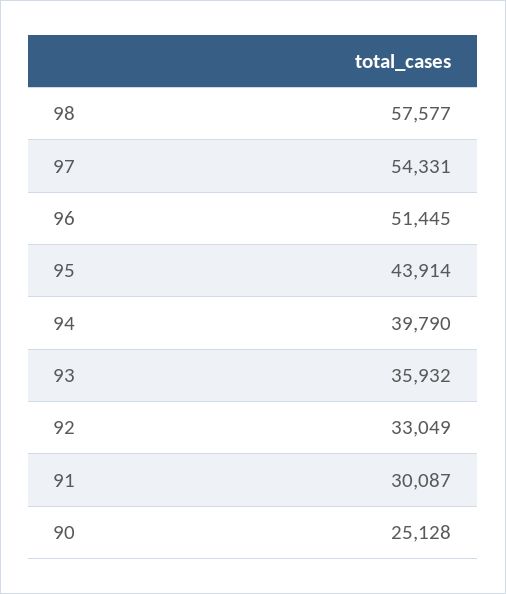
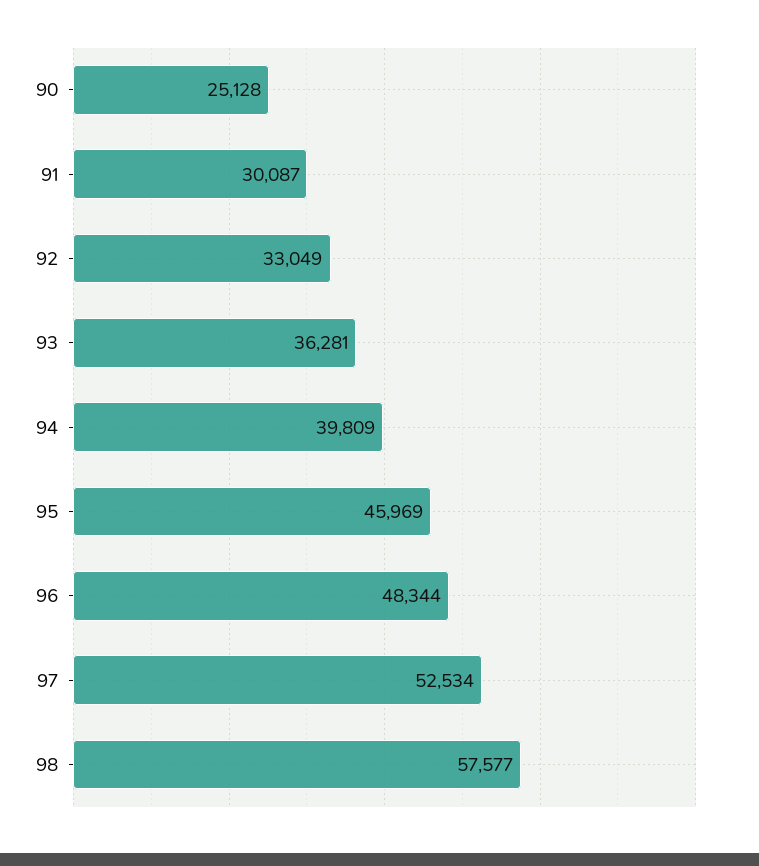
  {
    "98": 57577,
-   "97": 54331,
+   "97": 52534,
-   "96": 51445,
+   "96": 48344,
-   "95": 43914,
+   "95": 45969,
-   "94": 39790,
+   "94": 39809,
-   "93": 35932,
+   "93": 36281,
    "92": 33049,
    "91": 30087,
    "90": 25128
  }

